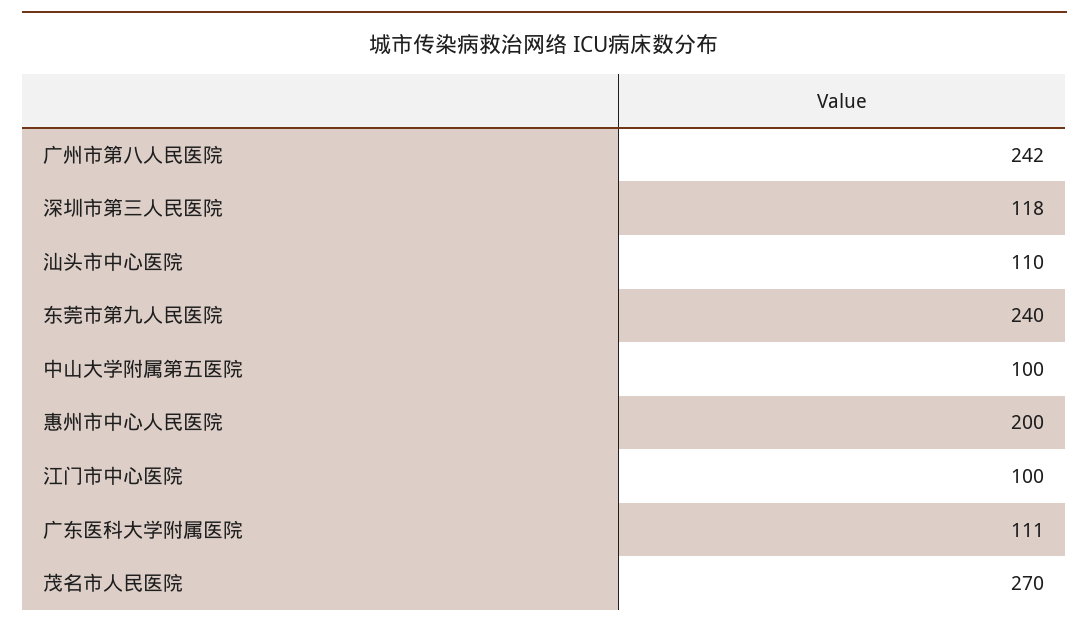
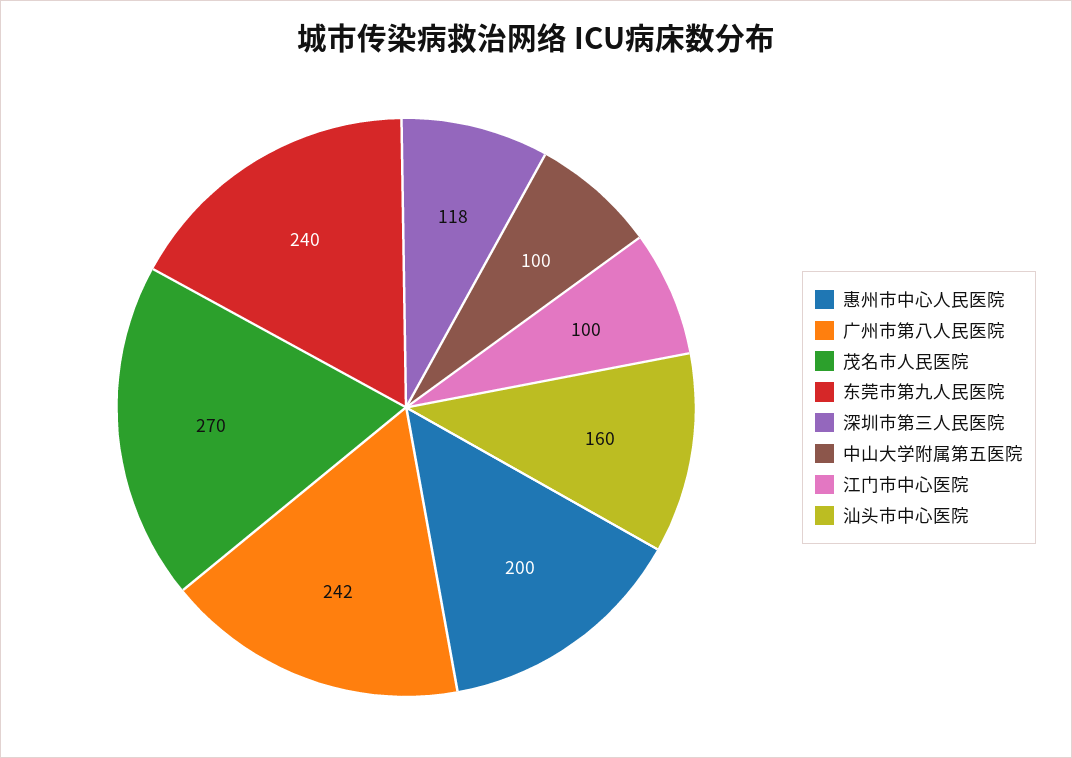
  {
    "广州市第八人民医院": 242,
    "深圳市第三人民医院": 118,
-   "汕头市中心医院": 110,
+   "汕头市中心医院": 160,
    "东莞市第九人民医院": 240,
    "中山大学附属第五医院": 100,
    "惠州市中心人民医院": 200,
    "江门市中心医院": 100,
-   "广东医科大学附属医院": 111,
    "茂名市人民医院": 270
  }

